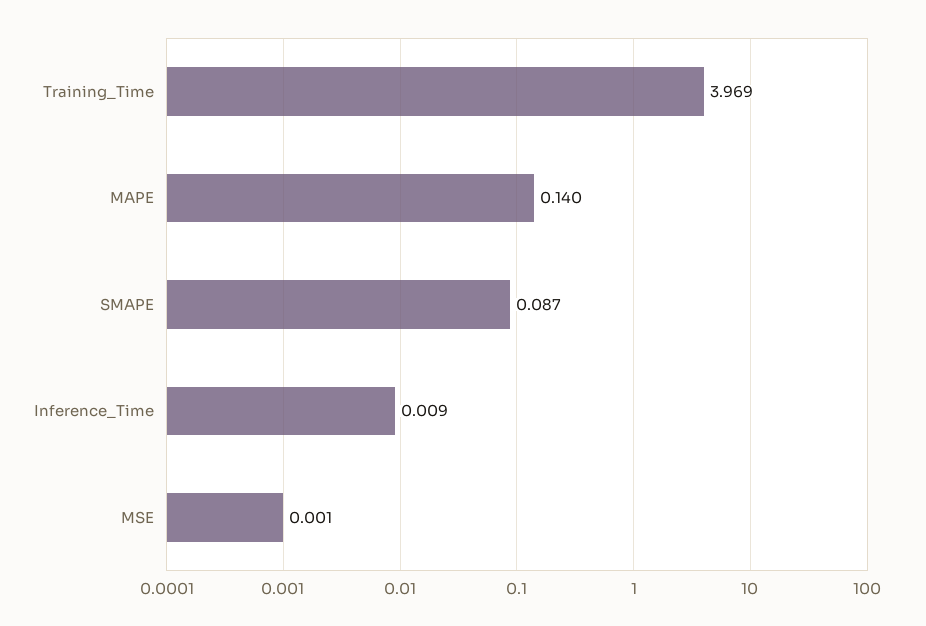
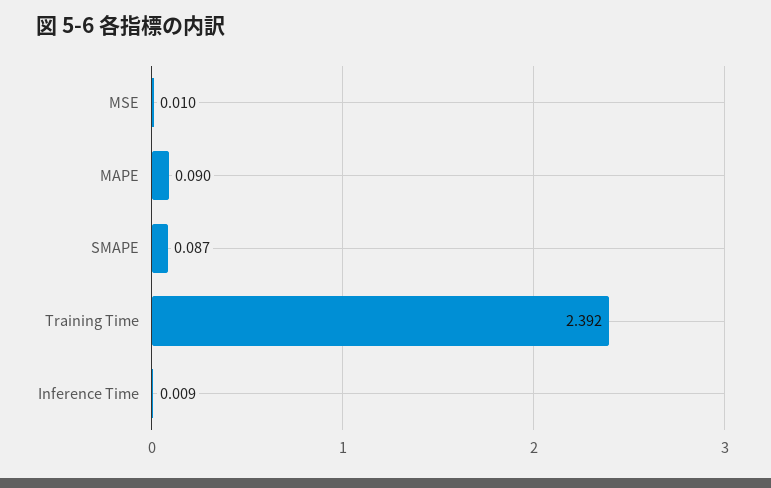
  {
-   "Training_Time": 3.969,
+   "Training_Time": 2.392,
-   "MAPE": 0.14,
+   "MAPE": 0.09,
    "SMAPE": 0.087,
    "Inference_Time": 0.009,
-   "MSE": 0.001
+   "MSE": 0.01
  }

